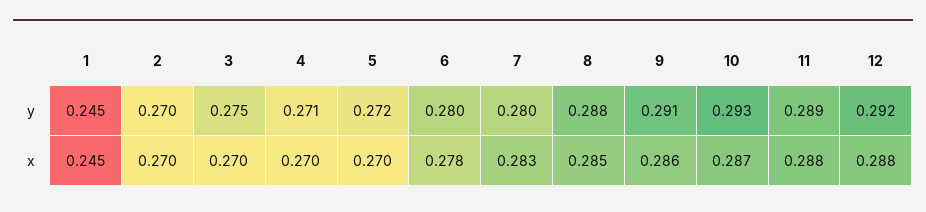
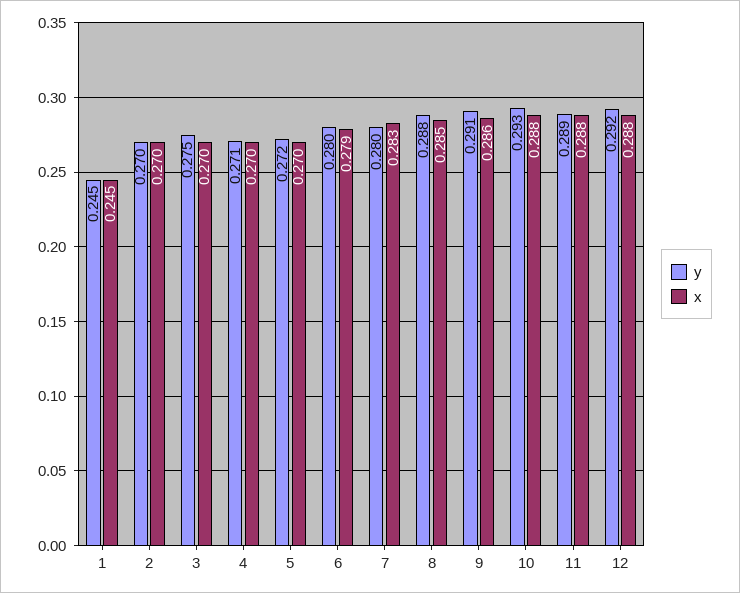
  {
    "y": {
      "1": 0.245,
      "2": 0.27,
      "3": 0.275,
      "4": 0.271,
      "5": 0.272,
      "6": 0.28,
      "7": 0.28,
      "8": 0.288,
      "9": 0.291,
      "10": 0.293,
      "11": 0.289,
      "12": 0.292
    },
    "x": {
      "1": 0.245,
      "2": 0.27,
      "3": 0.27,
      "4": 0.27,
      "5": 0.27,
-     "6": 0.278,
+     "6": 0.279,
      "7": 0.283,
      "8": 0.285,
      "9": 0.286,
-     "10": 0.287,
+     "10": 0.288,
      "11": 0.288,
      "12": 0.288
    }
  }

